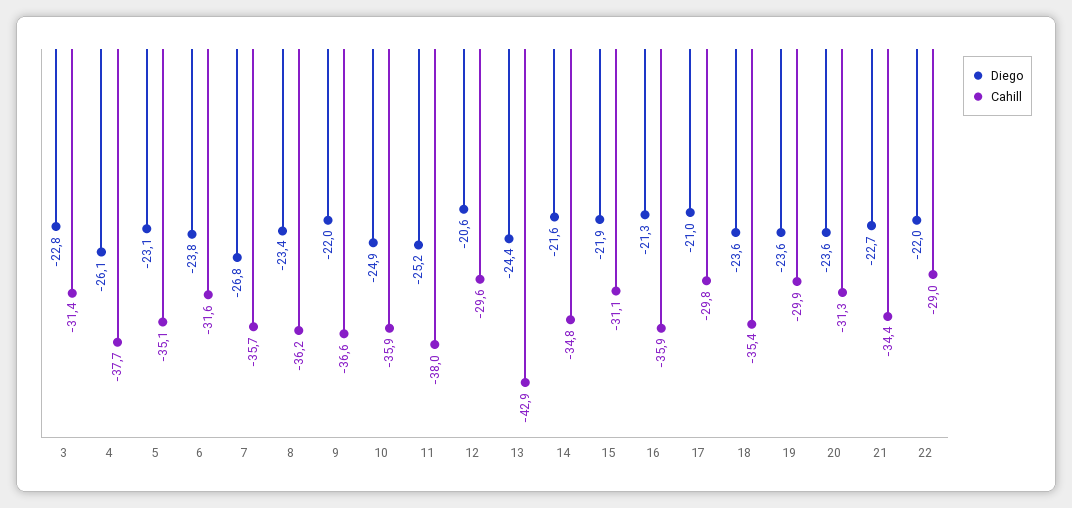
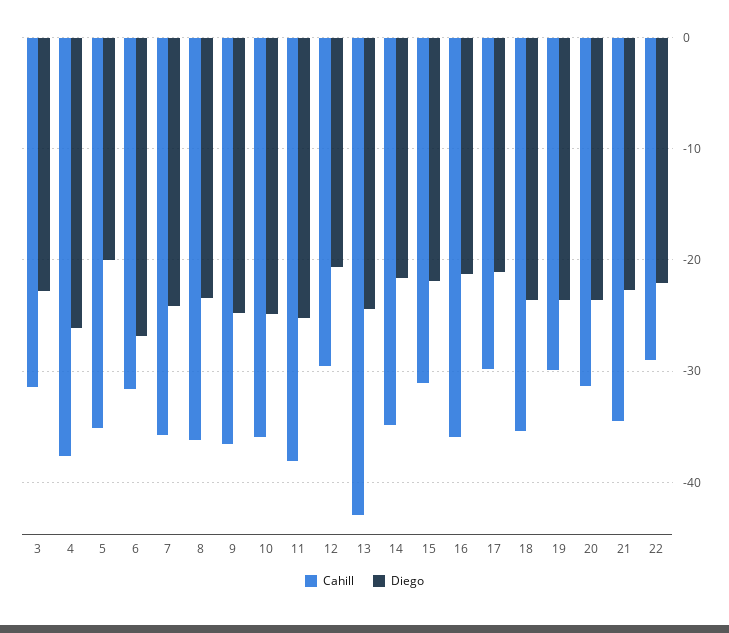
  {
    "Diego": {
      "3": -22.8,
      "4": -26.1,
-     "5": -23.1,
+     "5": -20,
-     "6": -23.8,
+     "6": -27,
-     "7": -26.8,
+     "7": -24,
      "8": -23.4,
-     "9": -22,
+     "9": -25,
      "10": -24.9,
      "11": -25.2,
      "12": -20.6,
      "13": -24.4,
      "14": -21.6,
      "15": -21.9,
      "16": -21.3,
      "17": -21,
      "18": -23.6,
      "19": -23.6,
      "20": -23.6,
      "21": -22.7,
      "22": -22
    },
    "Cahill": {
      "3": -31.4,
      "4": -37.7,
      "5": -35.1,
      "6": -31.6,
      "7": -35.7,
      "8": -36.2,
      "9": -36.6,
      "10": -35.9,
      "11": -38,
      "12": -29.6,
      "13": -42.9,
      "14": -34.8,
      "15": -31.1,
      "16": -35.9,
      "17": -29.8,
      "18": -35.4,
      "19": -29.9,
      "20": -31.3,
      "21": -34.4,
      "22": -29
    }
  }

